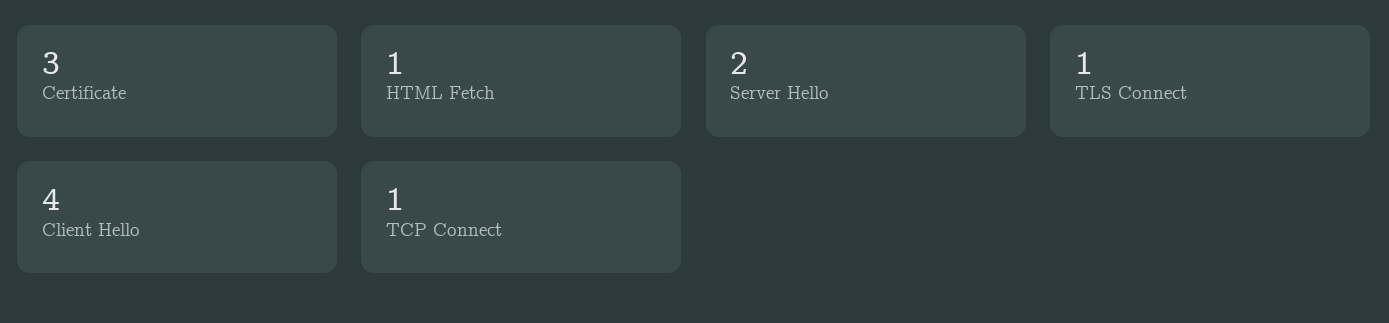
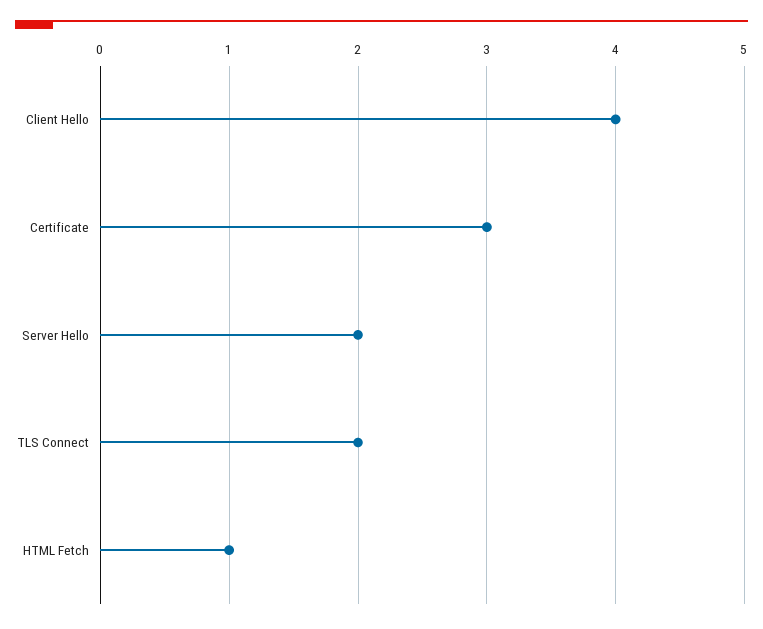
  {
    "Certificate": 3,
    "HTML Fetch": 1,
    "Server Hello": 2,
-   "TLS Connect": 1,
+   "TLS Connect": 2,
-   "Client Hello": 4,
+   "Client Hello": 4
-   "TCP Connect": 1
  }

